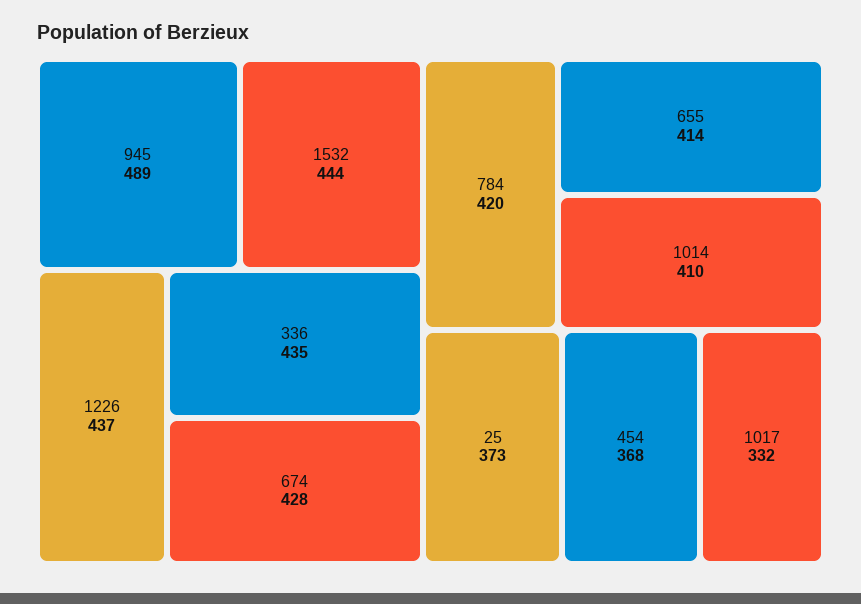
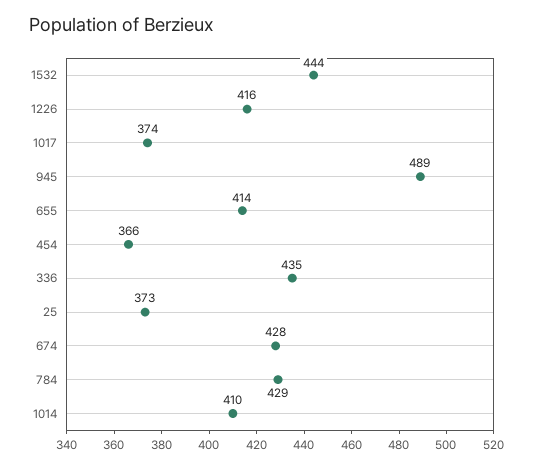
  {
    "945": 489,
    "1532": 444,
-   "1226": 437,
+   "1226": 416,
    "336": 435,
    "674": 428,
-   "784": 420,
+   "784": 429,
    "655": 414,
    "1014": 410,
    "25": 373,
-   "454": 368,
+   "454": 366,
-   "1017": 332
+   "1017": 374
  }

